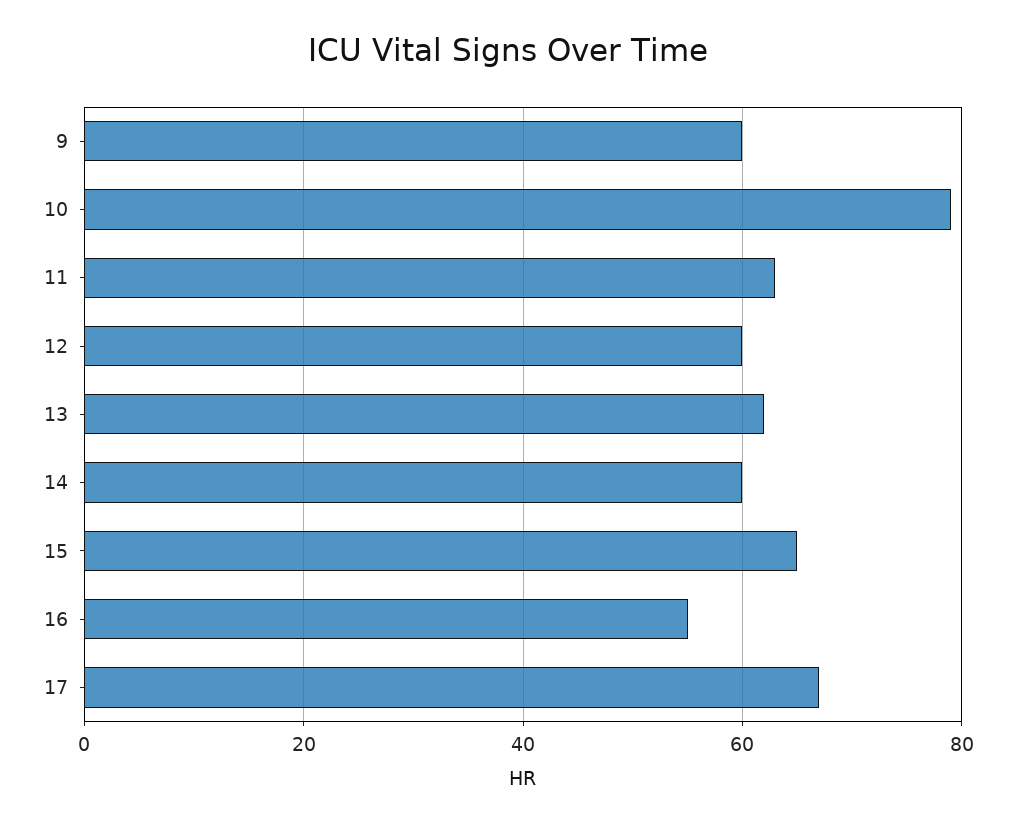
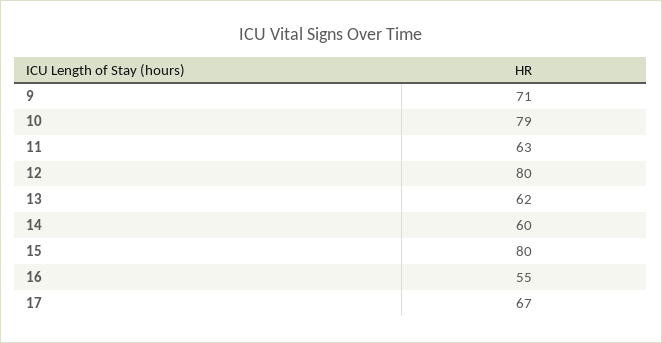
  {
-   "9": 60,
+   "9": 71,
    "10": 79,
    "11": 63,
-   "12": 60,
+   "12": 80,
    "13": 62,
    "14": 60,
-   "15": 65,
+   "15": 80,
    "16": 55,
    "17": 67
  }

